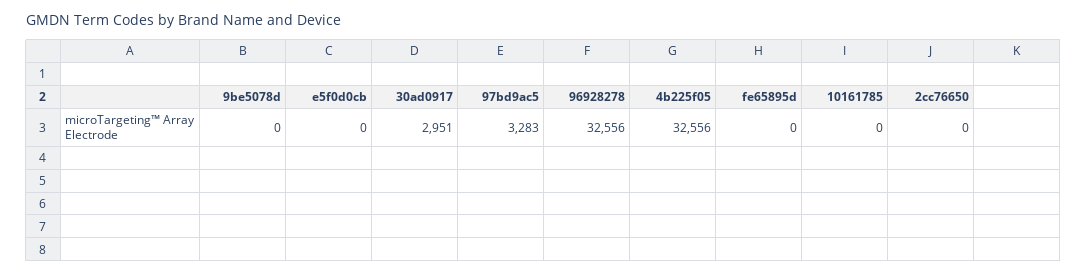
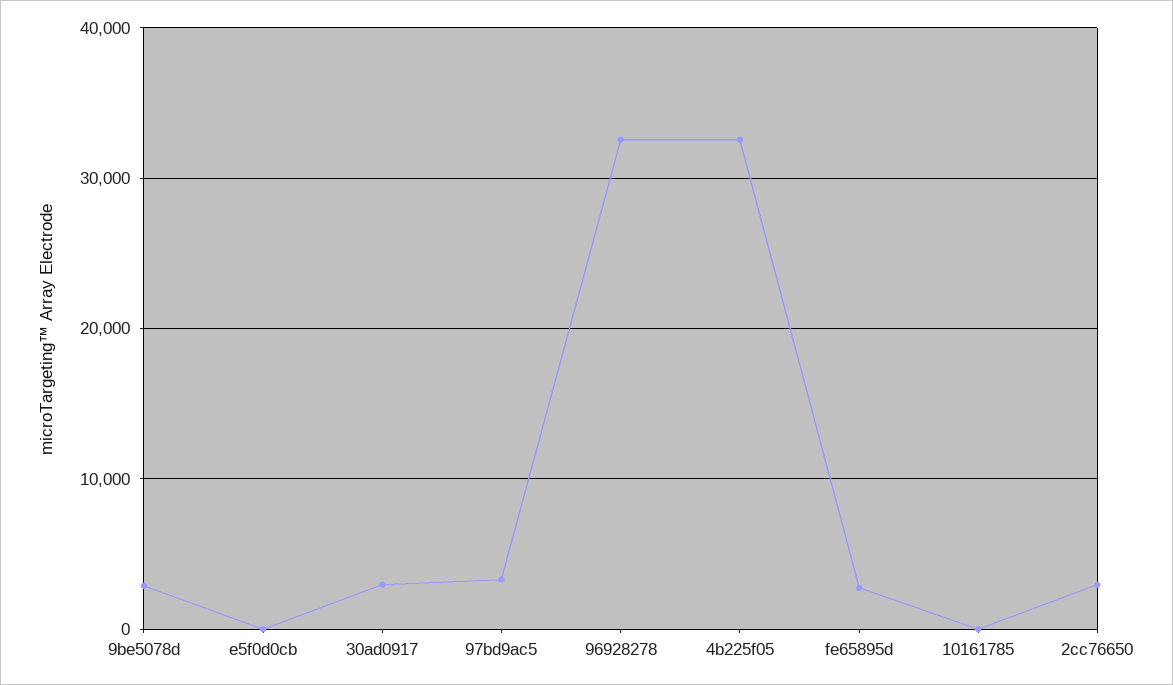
  {
-   "9be5078d": 0,
+   "9be5078d": 3000,
    "e5f0d0cb": 0,
    "30ad0917": 2951,
    "97bd9ac5": 3283,
    "96928278": 32556,
    "4b225f05": 32556,
-   "fe65895d": 0,
+   "fe65895d": 3000,
    "10161785": 0,
-   "2cc76650": 0
+   "2cc76650": 3000
  }

